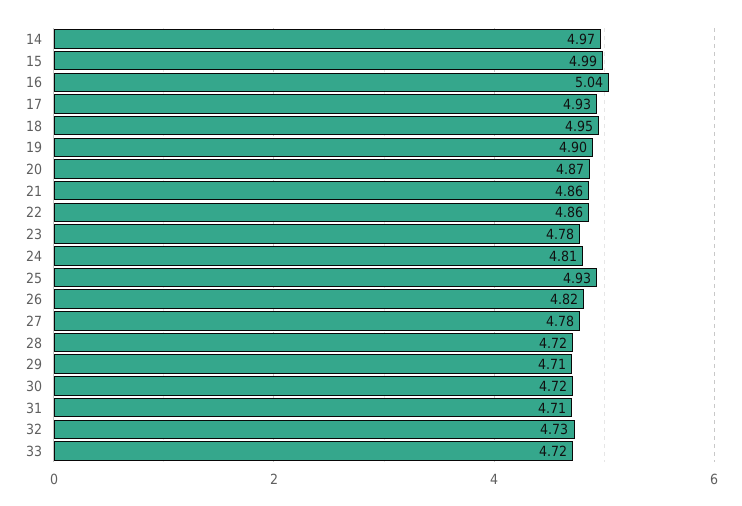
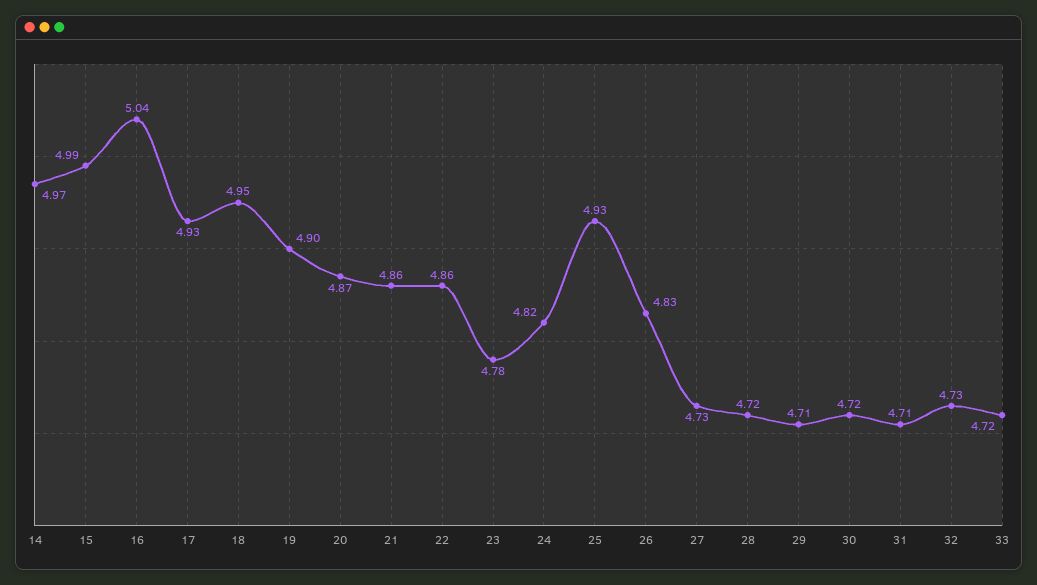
  {
    "14": 4.97,
    "15": 4.99,
    "16": 5.04,
    "17": 4.93,
    "18": 4.95,
    "19": 4.9,
    "20": 4.87,
    "21": 4.86,
    "22": 4.86,
    "23": 4.78,
-   "24": 4.81,
+   "24": 4.82,
    "25": 4.93,
-   "26": 4.82,
+   "26": 4.83,
-   "27": 4.78,
+   "27": 4.73,
    "28": 4.72,
    "29": 4.71,
    "30": 4.72,
    "31": 4.71,
    "32": 4.73,
    "33": 4.72
  }

